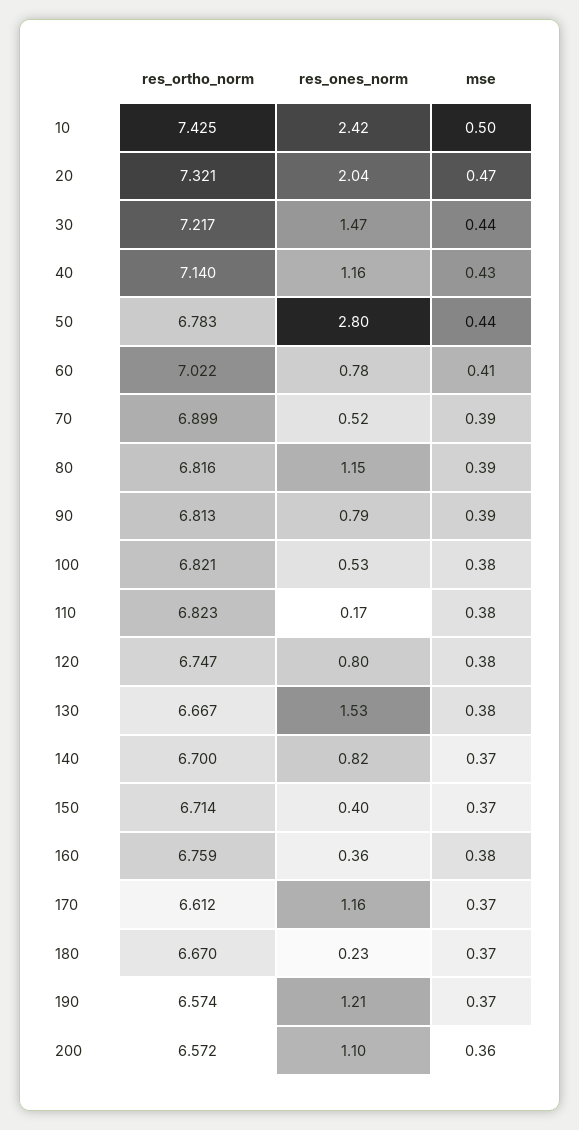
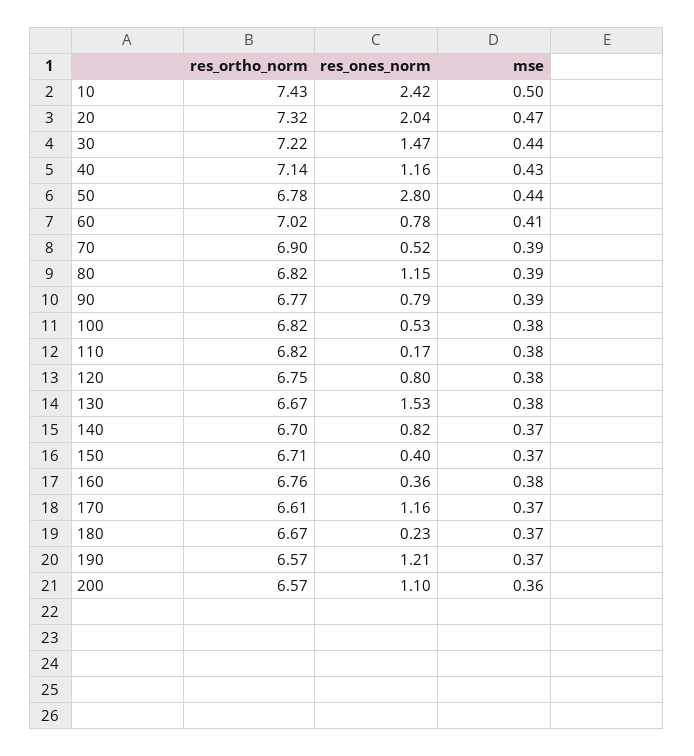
  {
    "res_ortho_norm": {
      "10": 7.425,
      "20": 7.321,
      "30": 7.217,
      "40": 7.14,
      "50": 6.783,
      "60": 7.022,
      "70": 6.899,
      "80": 6.816,
-     "90": 6.813,
+     "90": 6.77,
      "100": 6.821,
      "110": 6.823,
      "120": 6.747,
      "130": 6.667,
      "140": 6.7,
      "150": 6.714,
      "160": 6.759,
      "170": 6.612,
      "180": 6.67,
      "190": 6.574,
      "200": 6.572
    },
    "res_ones_norm": {
      "10": 2.42,
      "20": 2.04,
      "30": 1.47,
      "40": 1.16,
      "50": 2.8,
      "60": 0.78,
      "70": 0.52,
      "80": 1.15,
      "90": 0.79,
      "100": 0.53,
      "110": 0.17,
      "120": 0.8,
      "130": 1.53,
      "140": 0.82,
      "150": 0.4,
      "160": 0.36,
      "170": 1.16,
      "180": 0.23,
      "190": 1.21,
      "200": 1.1
    },
    "mse": {
      "10": 0.5,
      "20": 0.47,
      "30": 0.44,
      "40": 0.43,
      "50": 0.44,
      "60": 0.41,
      "70": 0.39,
      "80": 0.39,
      "90": 0.39,
      "100": 0.38,
      "110": 0.38,
      "120": 0.38,
      "130": 0.38,
      "140": 0.37,
      "150": 0.37,
      "160": 0.38,
      "170": 0.37,
      "180": 0.37,
      "190": 0.37,
      "200": 0.36
    }
  }

